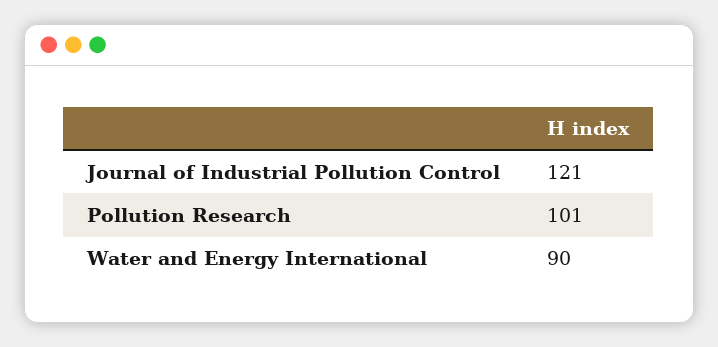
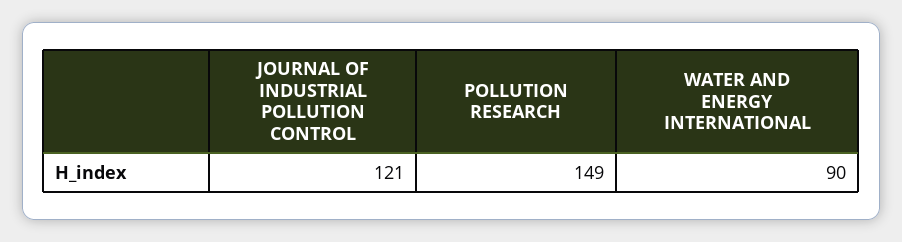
  {
    "Journal of Industrial Pollution Control": 121,
-   "Pollution Research": 101,
+   "Pollution Research": 149,
    "Water and Energy International": 90
  }

